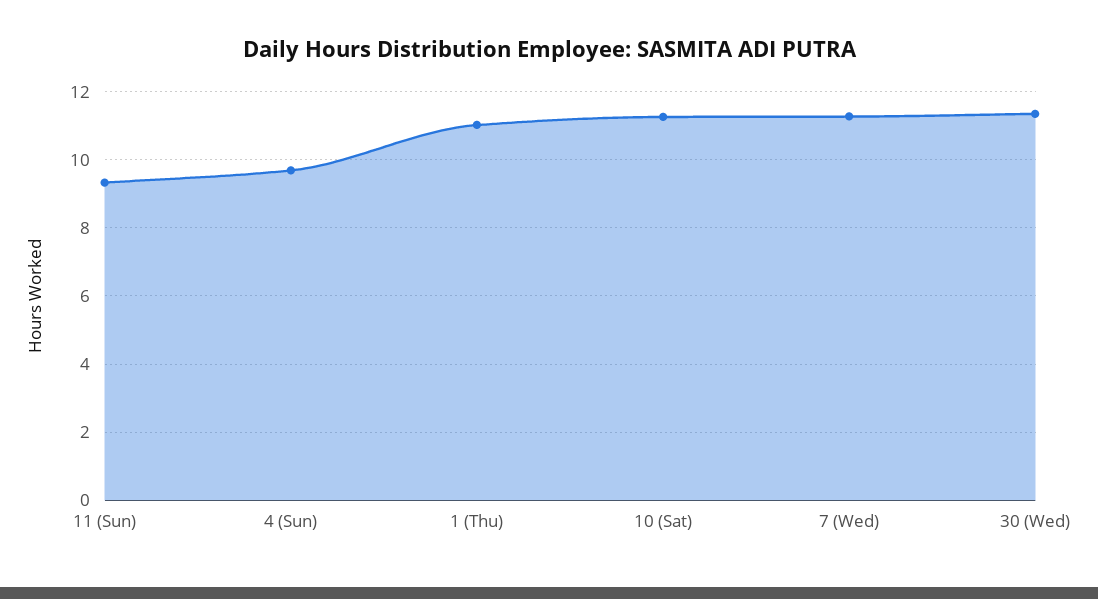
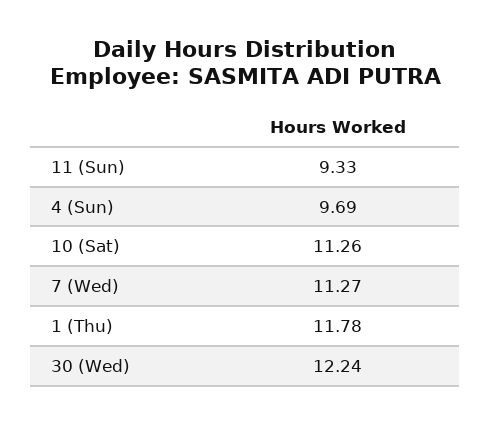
  {
    "11 (Sun)": 9.33,
    "4 (Sun)": 9.69,
-   "1 (Thu)": 11,
+   "1 (Thu)": 11.78,
    "10 (Sat)": 11.26,
    "7 (Wed)": 11.27,
-   "30 (Wed)": 11.4
+   "30 (Wed)": 12.24
  }

